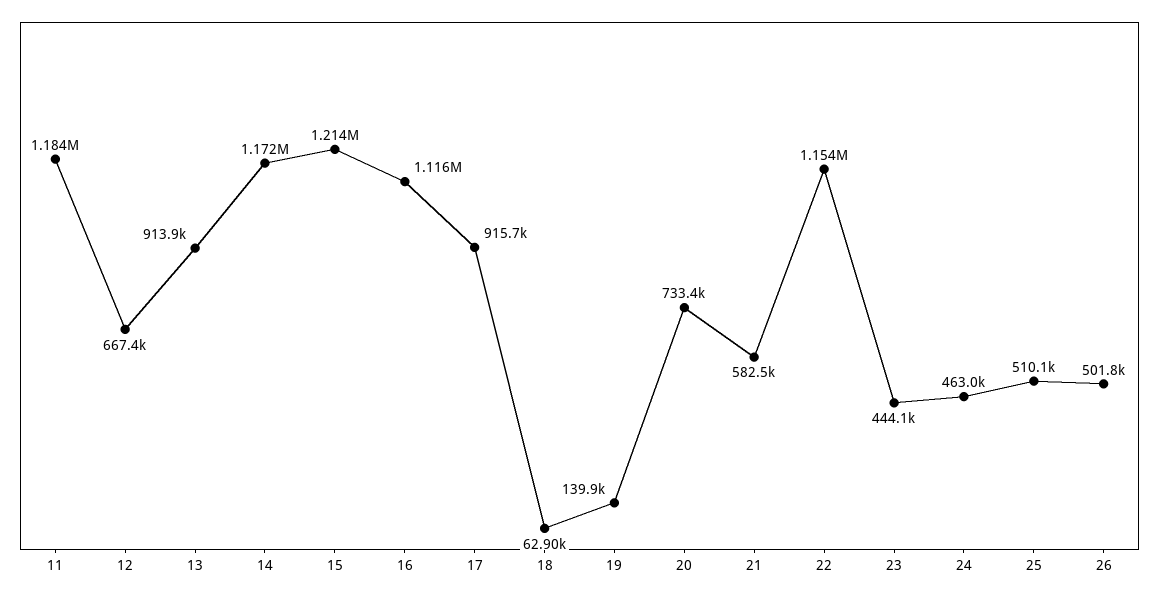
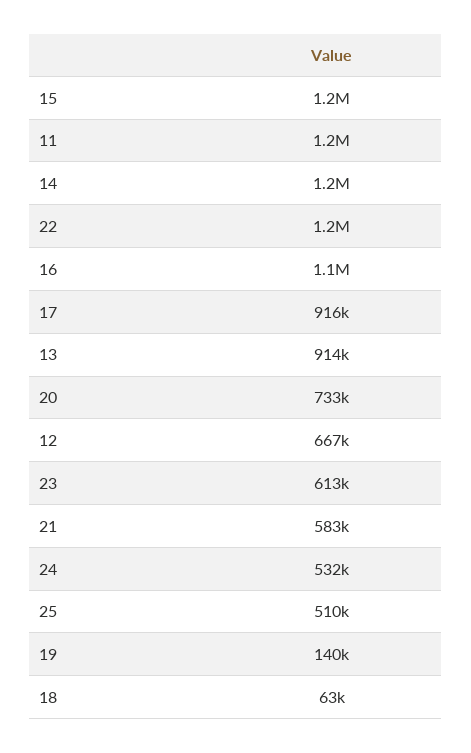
  {
    "11": 1184000,
    "12": 667400,
    "13": 913900,
    "14": 1172000,
    "15": 1214000,
    "16": 1116000,
    "17": 915700,
    "18": 62900,
    "19": 139900,
    "20": 733400,
    "21": 582500,
    "22": 1154000,
-   "23": 444100,
+   "23": 613000,
-   "24": 463000,
+   "24": 532000,
-   "25": 510100,
+   "25": 510100
-   "26": 501800
  }

